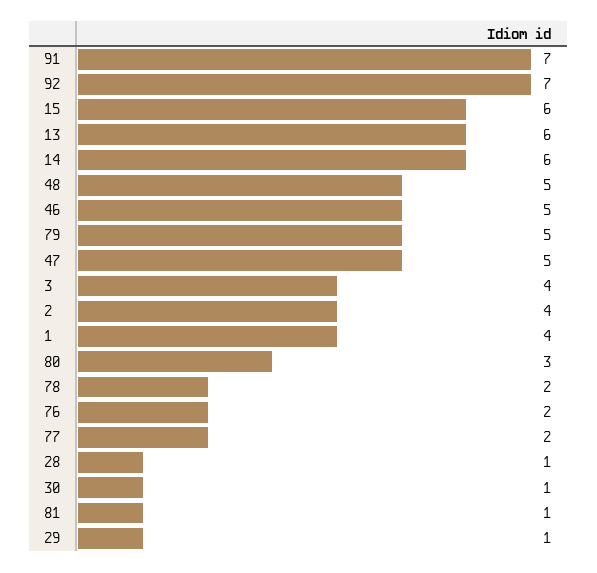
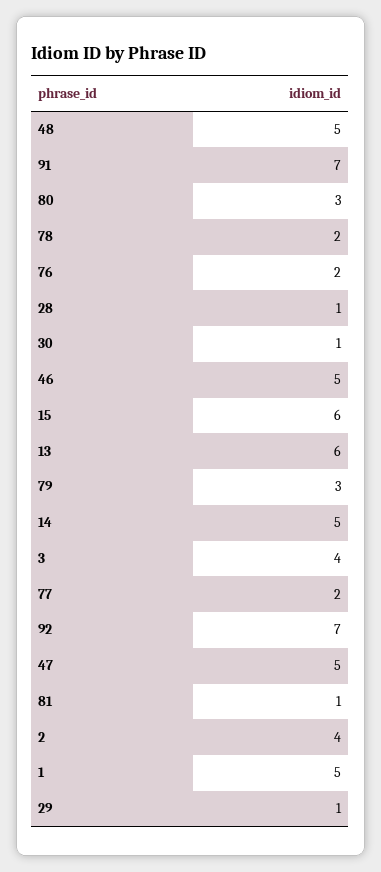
  {
    "91": 7,
    "92": 7,
    "15": 6,
    "13": 6,
-   "14": 6,
+   "14": 5,
    "48": 5,
    "46": 5,
-   "79": 5,
+   "79": 3,
    "47": 5,
    "3": 4,
    "2": 4,
-   "1": 4,
+   "1": 5,
    "80": 3,
    "78": 2,
    "76": 2,
    "77": 2,
    "28": 1,
    "30": 1,
    "81": 1,
    "29": 1
  }

